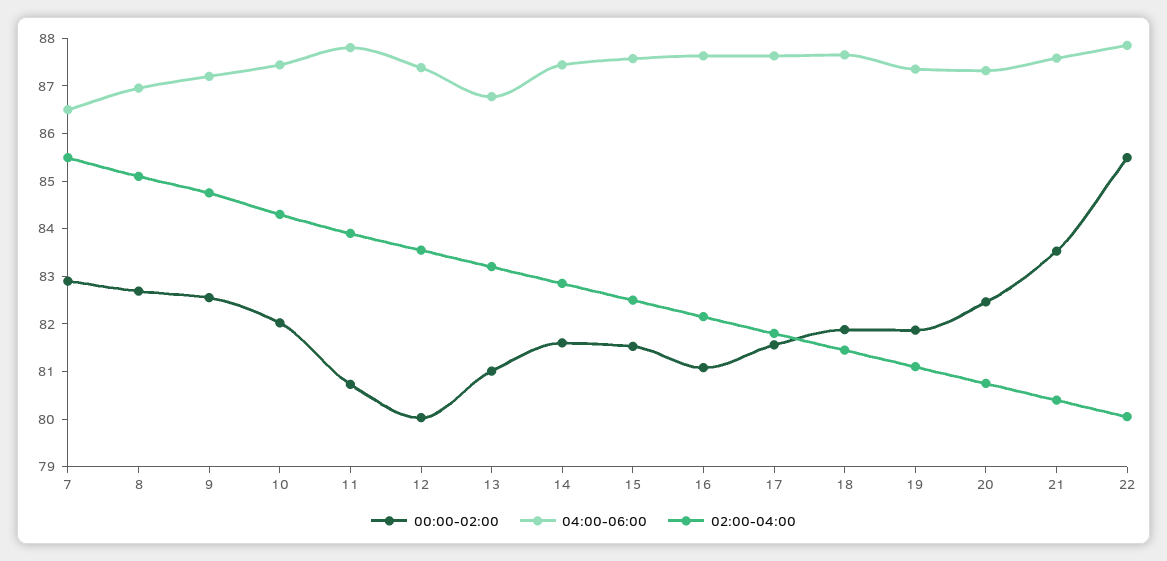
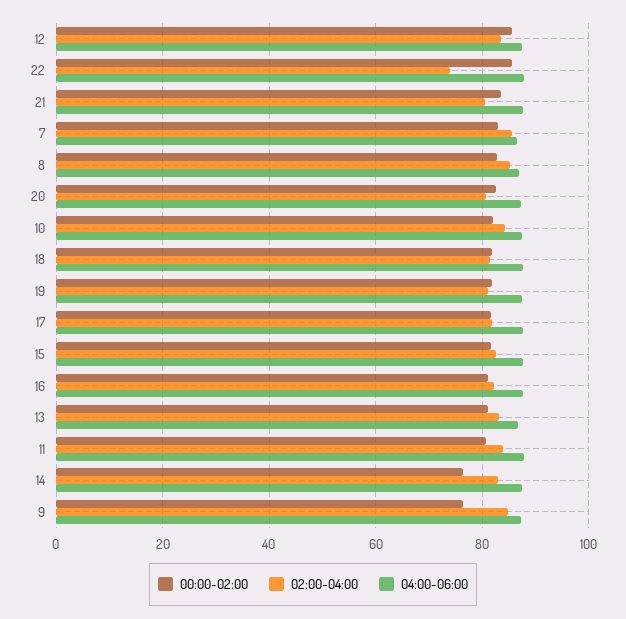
  {
    "00:00-02:00": {
      "7": 83,
      "8": 82.6,
-     "9": 82.6,
+     "9": 76,
      "10": 82,
      "11": 80.8,
-     "12": 80,
+     "12": 86,
      "13": 81,
-     "14": 81.6,
+     "14": 76,
      "15": 81.6,
      "16": 81,
      "17": 81.6,
      "18": 81.8,
      "19": 81.8,
      "20": 82.4,
      "21": 83.6,
      "22": 85.4
    },
    "04:00-06:00": {
      "7": 86.6,
      "8": 87,
      "9": 87.2,
      "10": 87.4,
      "11": 87.8,
      "12": 87.4,
      "13": 86.8,
      "14": 87.4,
      "15": 87.6,
      "16": 87.6,
      "17": 87.6,
      "18": 87.6,
      "19": 87.4,
      "20": 87.4,
      "21": 87.6,
      "22": 87.8
    },
    "02:00-04:00": {
      "7": 85.4,
      "8": 85.2,
      "9": 84.8,
      "10": 84.4,
      "11": 84,
      "12": 83.6,
      "13": 83.2,
      "14": 82.8,
      "15": 82.6,
      "16": 82.2,
      "17": 81.8,
      "18": 81.4,
      "19": 81.2,
      "20": 80.8,
      "21": 80.4,
-     "22": 80
+     "22": 74
    }
  }

